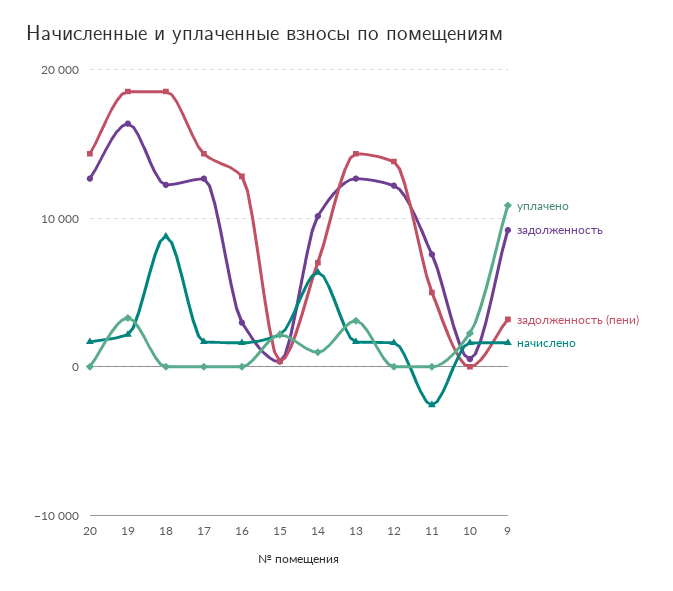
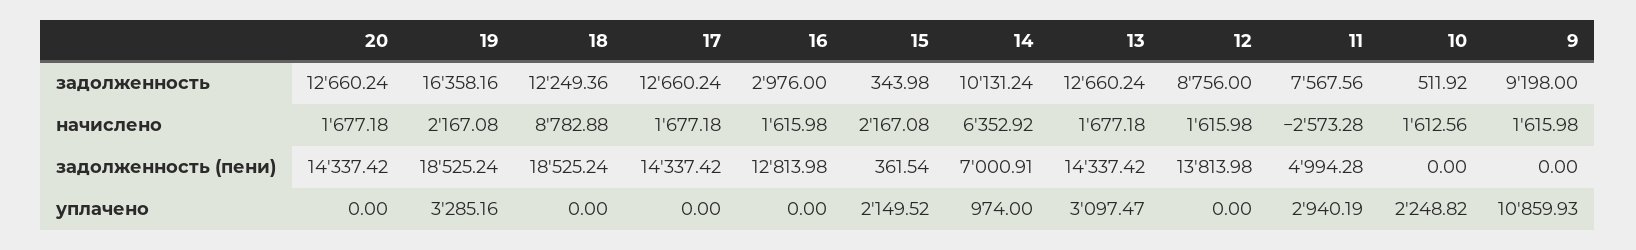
  {
    "уплачено": {
      "20": 0,
      "19": 3285.16,
      "18": 0,
      "17": 0,
      "16": 0,
      "15": 2149.52,
      "14": 974,
      "13": 3097.47,
      "12": 0,
-     "11": 0,
+     "11": 2940.19,
      "10": 2248.82,
      "9": 10859.93
    },
    "задолженность": {
      "20": 12660.24,
      "19": 16358.16,
      "18": 12249.36,
      "17": 12660.24,
      "16": 2976,
      "15": 343.98,
      "14": 10131.24,
      "13": 12660.24,
-     "12": 12000,
+     "12": 8756,
      "11": 7567.56,
      "10": 511.92,
      "9": 9198
    },
    "задолженность (пени)": {
      "20": 14337.42,
      "19": 18525.24,
      "18": 18525.24,
      "17": 14337.42,
      "16": 12813.98,
      "15": 361.54,
      "14": 7000.91,
      "13": 14337.42,
      "12": 13813.98,
      "11": 4994.28,
      "10": 0,
-     "9": 3000
+     "9": 0
    },
    "начислено": {
      "20": 1677.18,
      "19": 2167.08,
      "18": 8782.88,
      "17": 1677.18,
      "16": 1615.98,
      "15": 2167.08,
      "14": 6352.92,
      "13": 1677.18,
      "12": 1615.98,
      "11": -2573.28,
      "10": 1612.56,
      "9": 1615.98
    }
  }

